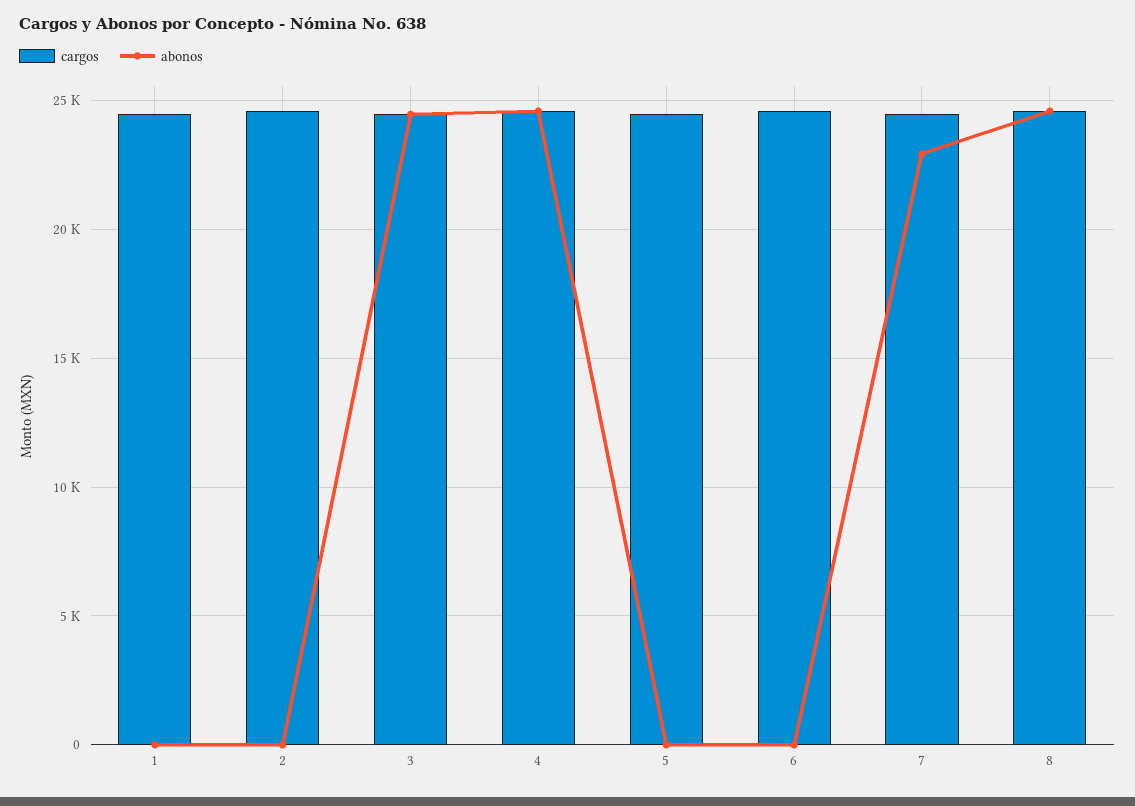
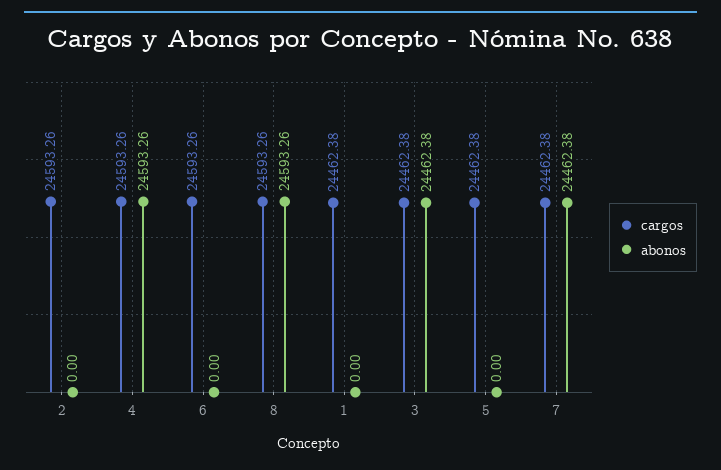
  {
    "cargos": {
      "1": 24462.38,
      "2": 24593.26,
      "3": 24462.38,
      "4": 24593.26,
      "5": 24462.38,
      "6": 24593.26,
      "7": 24462.38,
      "8": 24593.26
    },
    "abonos": {
      "1": 0,
      "2": 0,
      "3": 24462.38,
      "4": 24593.26,
      "5": 0,
      "6": 0,
-     "7": 23000,
+     "7": 24462.38,
      "8": 24593.26
    }
  }

